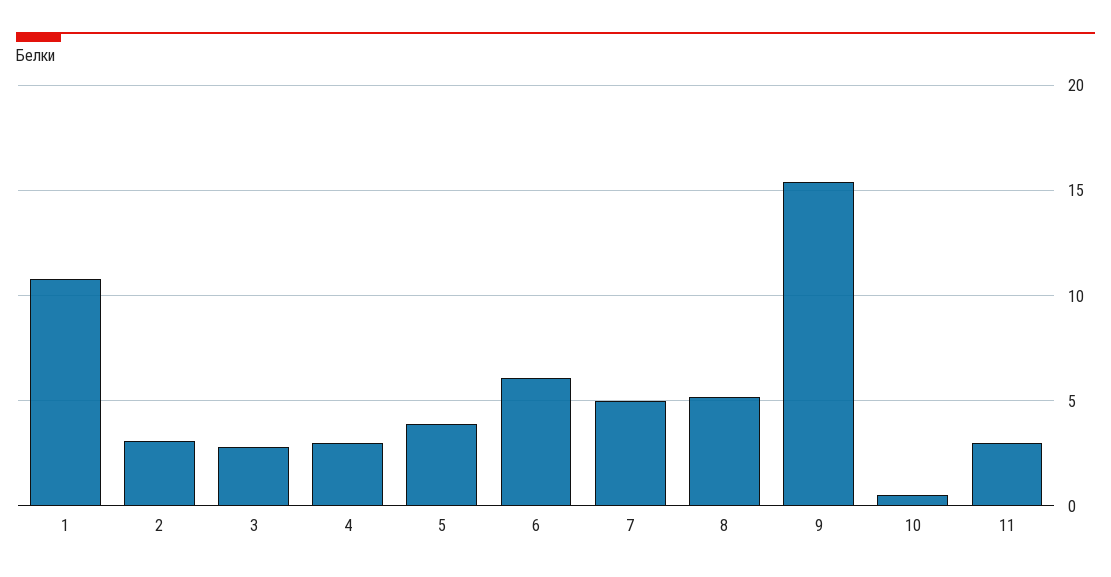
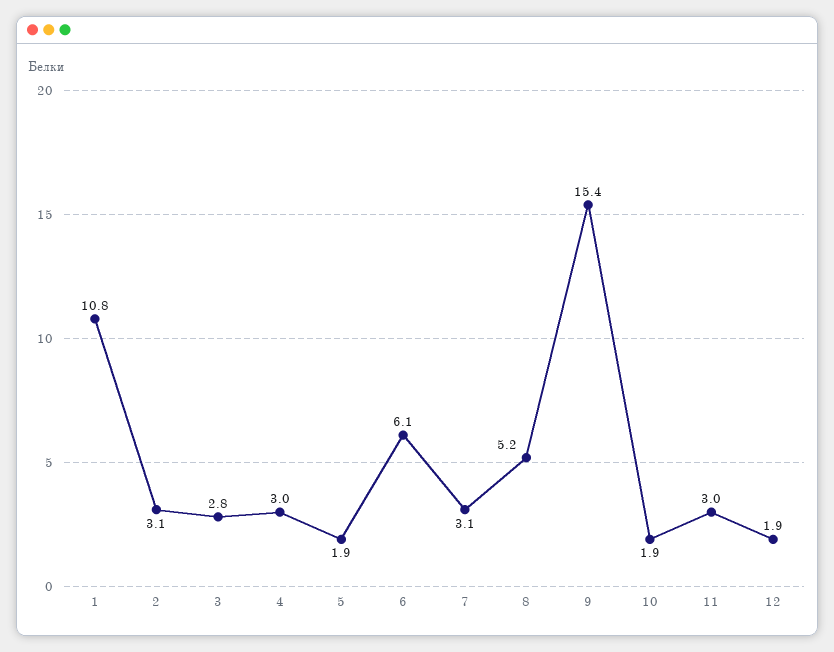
  {
    "1": 10.8,
    "2": 3.1,
    "3": 2.8,
    "4": 3,
-   "5": 4,
+   "5": 1.9,
    "6": 6.1,
-   "7": 5,
+   "7": 3.1,
    "8": 5.2,
    "9": 15.4,
-   "10": 0.5,
+   "10": 1.9,
-   "11": 3
+   "11": 3,
+   "12": 1.9
  }

